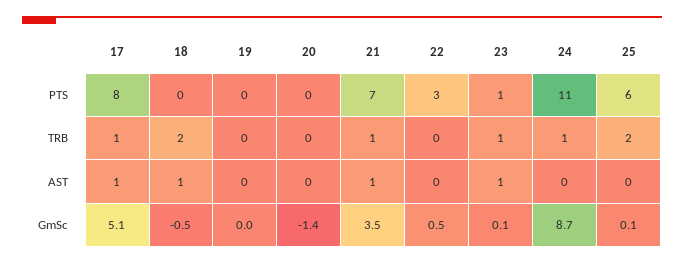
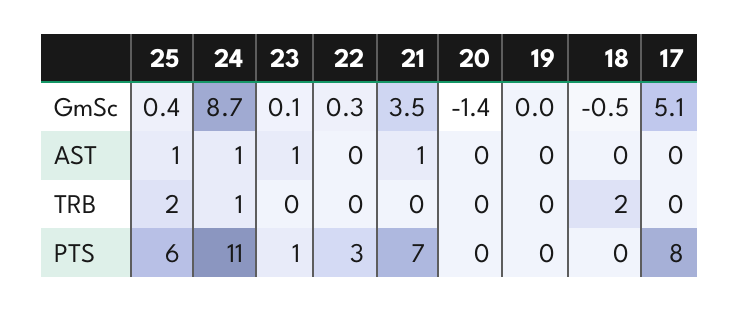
  {
    "17": {
      "PTS": 8,
-     "TRB": 1,
+     "TRB": 0,
-     "AST": 1,
+     "AST": 0,
      "GmSc": 5.1
    },
    "18": {
      "PTS": 0,
      "TRB": 2,
-     "AST": 1,
+     "AST": 0,
      "GmSc": -0.5
    },
    "19": {
      "PTS": 0,
      "TRB": 0,
      "AST": 0,
      "GmSc": 0
    },
    "20": {
      "PTS": 0,
      "TRB": 0,
      "AST": 0,
      "GmSc": -1.4
    },
    "21": {
      "PTS": 7,
-     "TRB": 1,
+     "TRB": 0,
      "AST": 1,
      "GmSc": 3.5
    },
    "22": {
      "PTS": 3,
      "TRB": 0,
      "AST": 0,
-     "GmSc": 0.5
+     "GmSc": 0.3
    },
    "23": {
      "PTS": 1,
-     "TRB": 1,
+     "TRB": 0,
      "AST": 1,
      "GmSc": 0.1
    },
    "24": {
      "PTS": 11,
      "TRB": 1,
-     "AST": 0,
+     "AST": 1,
      "GmSc": 8.7
    },
    "25": {
      "PTS": 6,
      "TRB": 2,
-     "AST": 0,
+     "AST": 1,
-     "GmSc": 0.1
+     "GmSc": 0.4
    }
  }

